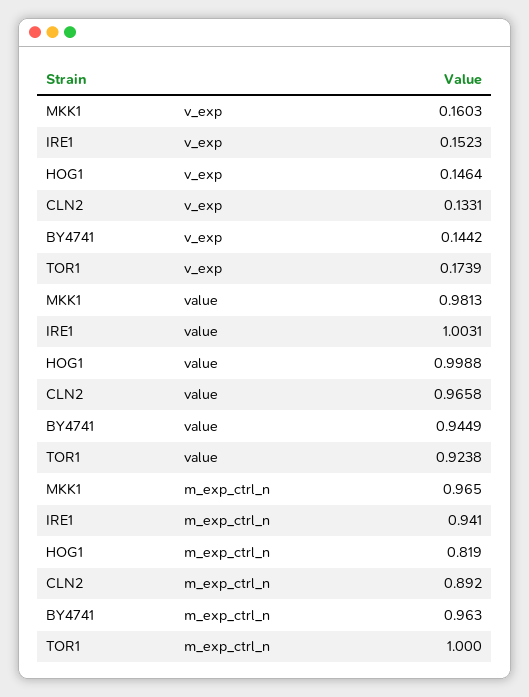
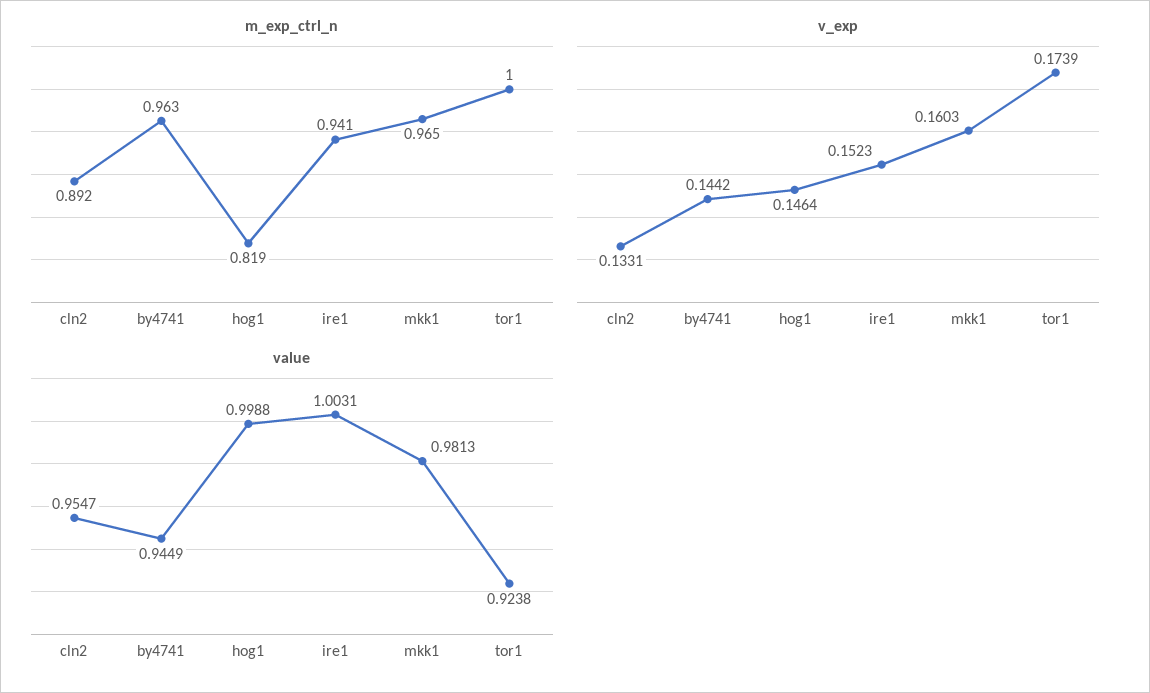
  {
    "v_exp": {
      "MKK1": 0.1603,
      "IRE1": 0.1523,
      "HOG1": 0.1464,
      "CLN2": 0.1331,
      "BY4741": 0.1442,
      "TOR1": 0.1739
    },
    "value": {
      "MKK1": 0.9813,
      "IRE1": 1.0031,
      "HOG1": 0.9988,
-     "CLN2": 0.9658,
+     "CLN2": 0.9547,
      "BY4741": 0.9449,
      "TOR1": 0.9238
    },
    "m_exp_ctrl_n": {
      "MKK1": 0.965,
      "IRE1": 0.941,
      "HOG1": 0.819,
      "CLN2": 0.892,
      "BY4741": 0.963,
      "TOR1": 1
    }
  }

